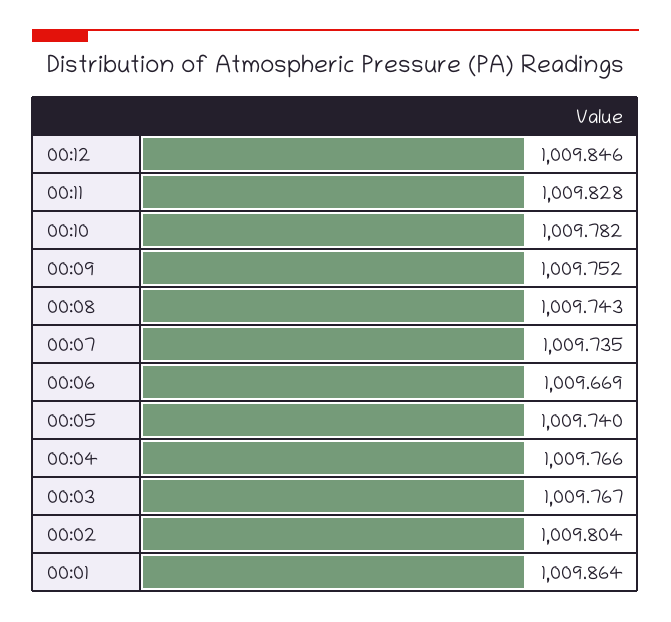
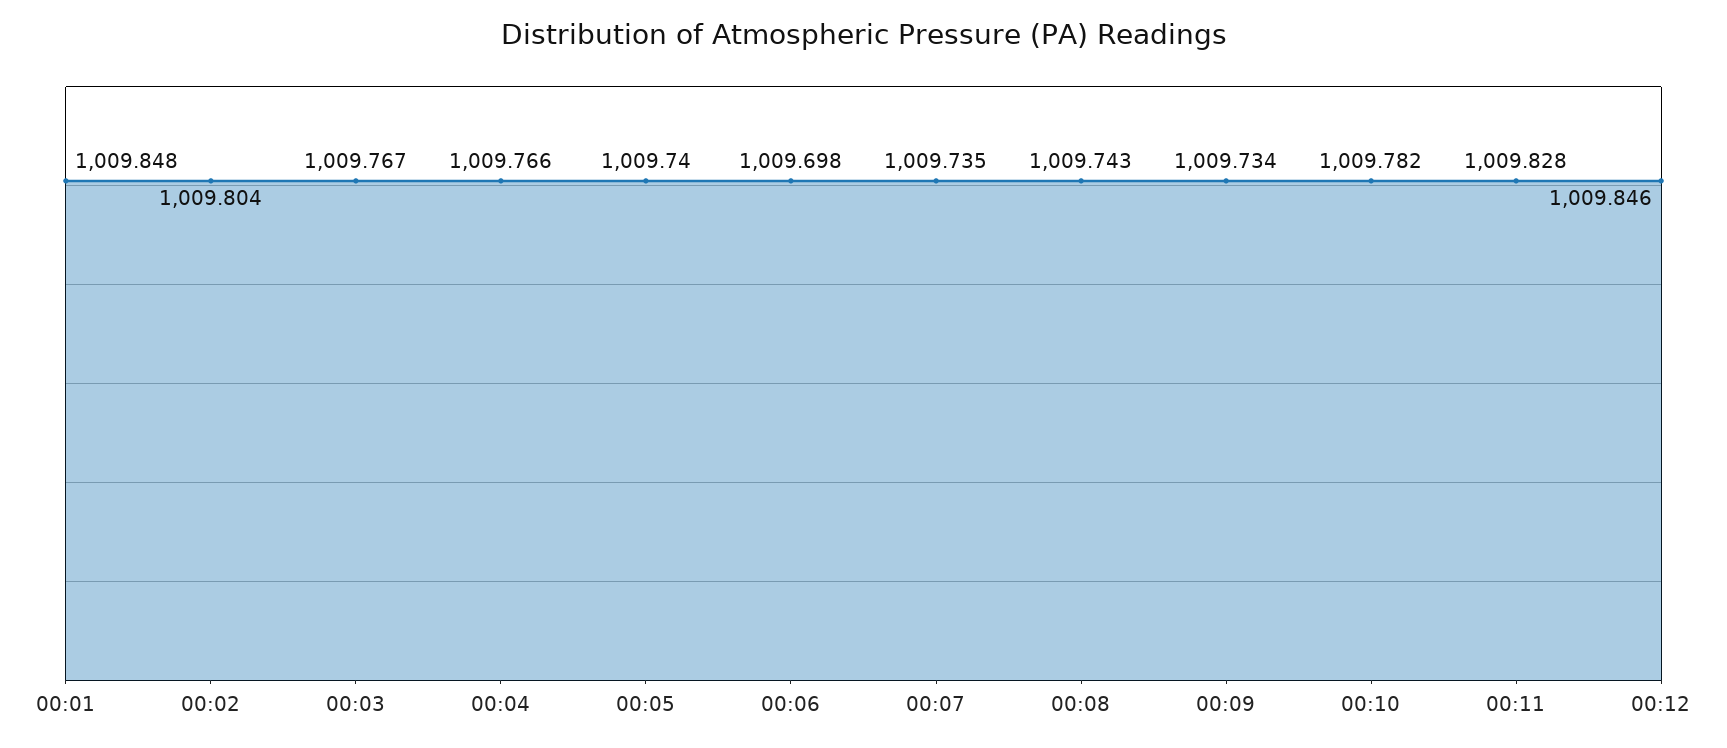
  {
    "00:12": 1009.846,
    "00:11": 1009.828,
    "00:10": 1009.782,
-   "00:09": 1009.752,
+   "00:09": 1009.734,
    "00:08": 1009.743,
    "00:07": 1009.735,
-   "00:06": 1009.669,
+   "00:06": 1009.698,
    "00:05": 1009.74,
    "00:04": 1009.766,
    "00:03": 1009.767,
    "00:02": 1009.804,
-   "00:01": 1009.864
+   "00:01": 1009.848
  }

